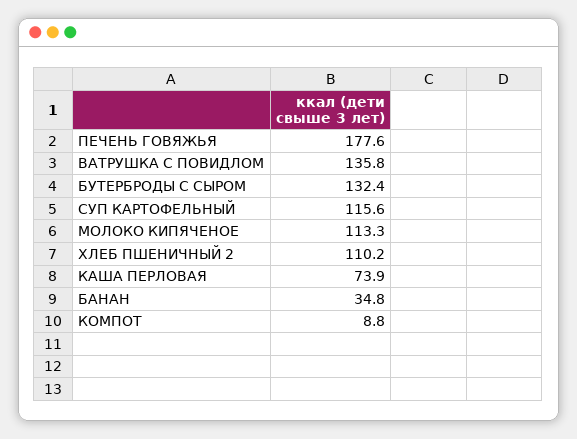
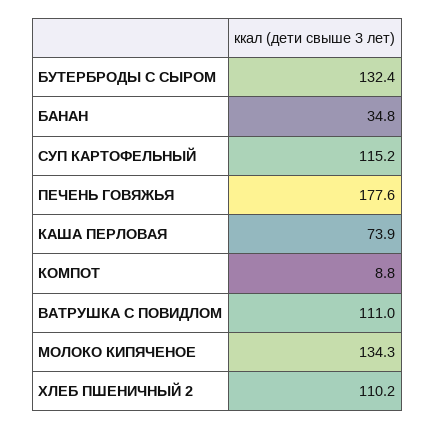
  {
    "ПЕЧЕНЬ ГОВЯЖЬЯ": 177.6,
-   "ВАТРУШКА С ПОВИДЛОМ": 135.8,
+   "ВАТРУШКА С ПОВИДЛОМ": 111,
    "БУТЕРБРОДЫ С СЫРОМ": 132.4,
-   "СУП КАРТОФЕЛЬНЫЙ": 115.6,
+   "СУП КАРТОФЕЛЬНЫЙ": 115.2,
-   "МОЛОКО КИПЯЧЕНОЕ": 113.3,
+   "МОЛОКО КИПЯЧЕНОЕ": 134.3,
    "ХЛЕБ ПШЕНИЧНЫЙ 2": 110.2,
    "КАША ПЕРЛОВАЯ": 73.9,
    "БАНАН": 34.8,
    "КОМПОТ": 8.8
  }

